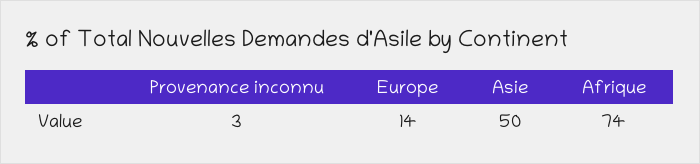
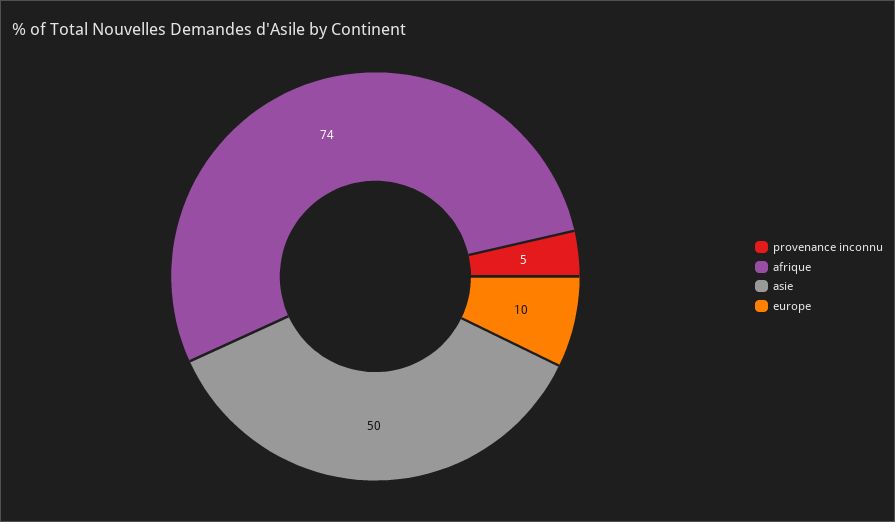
  {
-   "Provenance inconnu": 3,
+   "Provenance inconnu": 5,
-   "Europe": 14,
+   "Europe": 10,
    "Asie": 50,
    "Afrique": 74
  }

